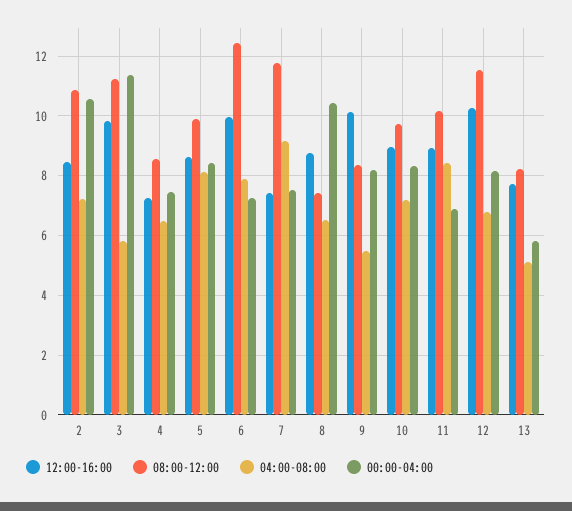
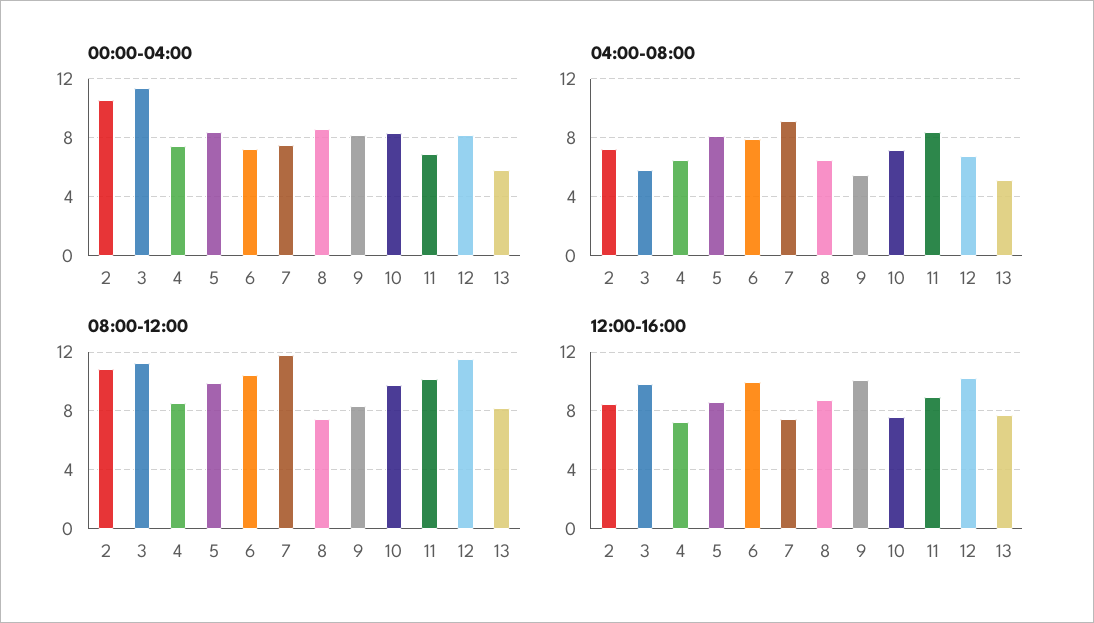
  {
    "12:00-16:00": {
      "2": 8.5,
      "3": 9.75,
      "4": 7.25,
      "5": 8.75,
      "6": 10,
      "7": 7.5,
      "8": 8.75,
      "9": 10.25,
-     "10": 9,
+     "10": 7.5,
      "11": 9,
      "12": 10.25,
      "13": 7.75
    },
    "08:00-12:00": {
      "2": 10.75,
      "3": 11.25,
      "4": 8.5,
      "5": 10,
-     "6": 12.5,
+     "6": 10.5,
      "7": 11.75,
      "8": 7.5,
      "9": 8.25,
      "10": 9.75,
      "11": 10.25,
      "12": 11.5,
      "13": 8.25
    },
    "04:00-08:00": {
      "2": 7.25,
      "3": 5.75,
      "4": 6.5,
      "5": 8.25,
      "6": 8,
      "7": 9.25,
      "8": 6.5,
      "9": 5.5,
      "10": 7.25,
      "11": 8.5,
      "12": 6.75,
      "13": 5.25
    },
    "00:00-04:00": {
      "2": 10.5,
      "3": 11.25,
      "4": 7.5,
      "5": 8.5,
      "6": 7.25,
      "7": 7.5,
-     "8": 10.5,
+     "8": 8.5,
      "9": 8.25,
      "10": 8.25,
      "11": 7,
      "12": 8.25,
      "13": 5.75
    }
  }

